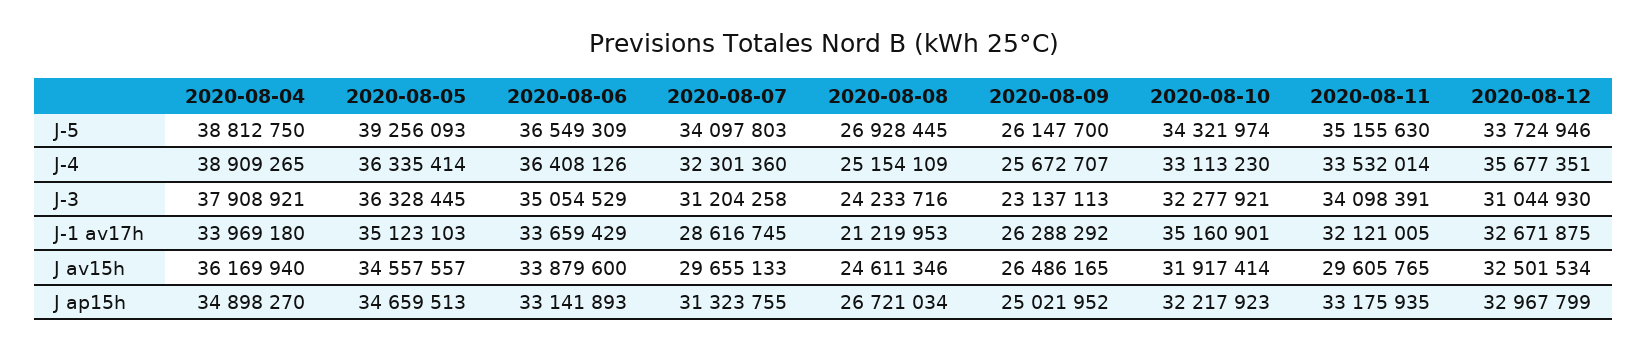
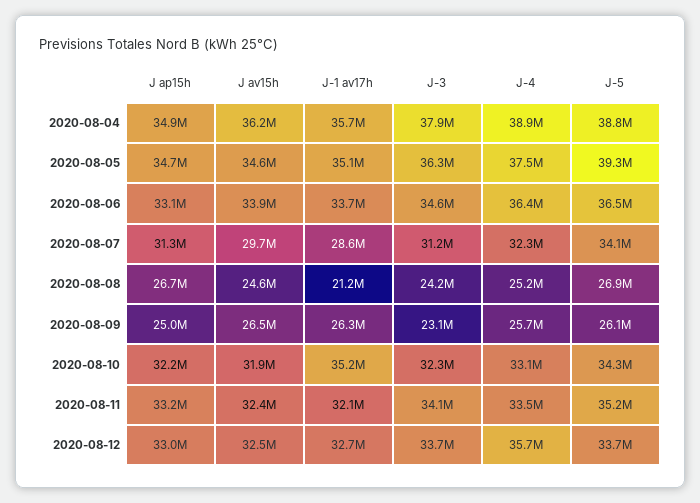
  {
    "2020-08-04": {
      "J-5": 38812750,
      "J-4": 38909265,
      "J-3": 37908921,
-     "J-1 av17h": 33969180,
+     "J-1 av17h": 35700000,
      "J av15h": 36169940,
      "J ap15h": 34898270
    },
    "2020-08-05": {
      "J-5": 39256093,
-     "J-4": 36335414,
+     "J-4": 37500000,
      "J-3": 36328445,
      "J-1 av17h": 35123103,
      "J av15h": 34557557,
      "J ap15h": 34659513
    },
    "2020-08-06": {
      "J-5": 36549309,
      "J-4": 36408126,
-     "J-3": 35054529,
+     "J-3": 34600000,
      "J-1 av17h": 33659429,
      "J av15h": 33879600,
      "J ap15h": 33141893
    },
    "2020-08-07": {
      "J-5": 34097803,
      "J-4": 32301360,
      "J-3": 31204258,
      "J-1 av17h": 28616745,
      "J av15h": 29655133,
      "J ap15h": 31323755
    },
    "2020-08-08": {
      "J-5": 26928445,
      "J-4": 25154109,
      "J-3": 24233716,
      "J-1 av17h": 21219953,
      "J av15h": 24611346,
      "J ap15h": 26721034
    },
    "2020-08-09": {
      "J-5": 26147700,
      "J-4": 25672707,
      "J-3": 23137113,
      "J-1 av17h": 26288292,
      "J av15h": 26486165,
      "J ap15h": 25021952
    },
    "2020-08-10": {
      "J-5": 34321974,
      "J-4": 33113230,
      "J-3": 32277921,
      "J-1 av17h": 35160901,
      "J av15h": 31917414,
      "J ap15h": 32217923
    },
    "2020-08-11": {
      "J-5": 35155630,
      "J-4": 33532014,
      "J-3": 34098391,
      "J-1 av17h": 32121005,
-     "J av15h": 29605765,
+     "J av15h": 32400000,
      "J ap15h": 33175935
    },
    "2020-08-12": {
      "J-5": 33724946,
      "J-4": 35677351,
-     "J-3": 31044930,
+     "J-3": 33700000,
      "J-1 av17h": 32671875,
      "J av15h": 32501534,
      "J ap15h": 32967799
    }
  }

